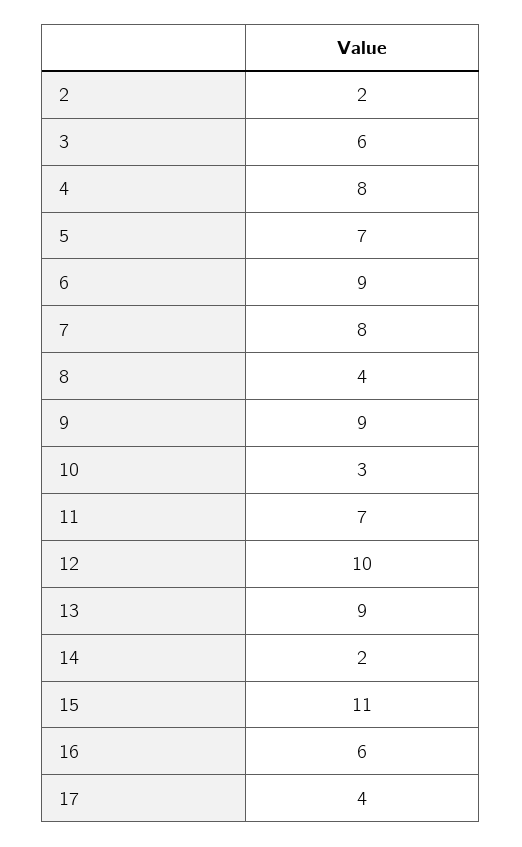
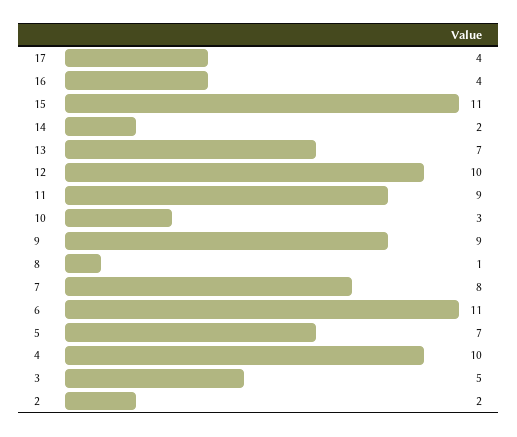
  {
    "2": 2,
-   "3": 6,
+   "3": 5,
-   "4": 8,
+   "4": 10,
    "5": 7,
-   "6": 9,
+   "6": 11,
    "7": 8,
-   "8": 4,
+   "8": 1,
    "9": 9,
    "10": 3,
-   "11": 7,
+   "11": 9,
    "12": 10,
-   "13": 9,
+   "13": 7,
    "14": 2,
    "15": 11,
-   "16": 6,
+   "16": 4,
    "17": 4
  }

